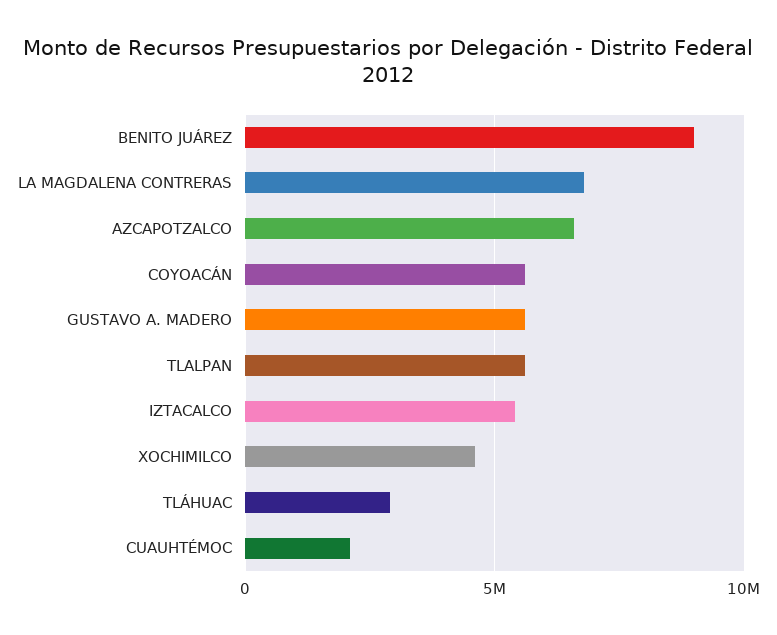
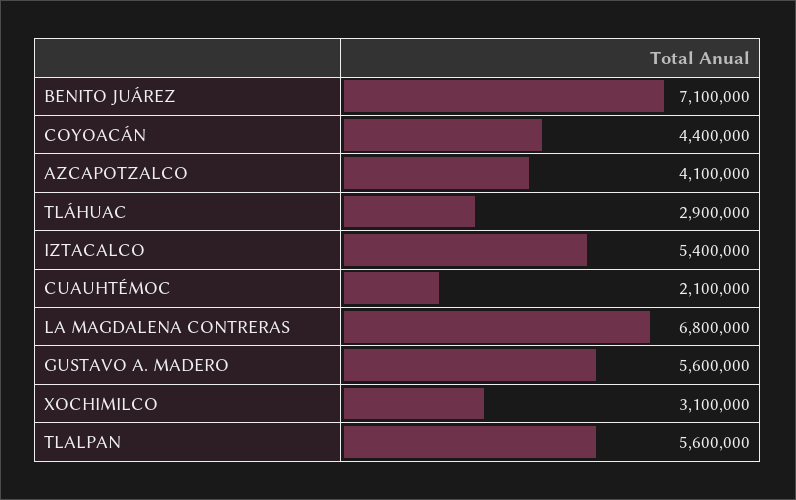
  {
-   "BENITO JUÁREZ": 9000000,
+   "BENITO JUÁREZ": 7100000,
    "LA MAGDALENA CONTRERAS": 6800000,
-   "AZCAPOTZALCO": 6500000,
+   "AZCAPOTZALCO": 4100000,
-   "COYOACÁN": 5500000,
+   "COYOACÁN": 4400000,
    "GUSTAVO A. MADERO": 5600000,
    "TLALPAN": 5600000,
    "IZTACALCO": 5400000,
-   "XOCHIMILCO": 4500000,
+   "XOCHIMILCO": 3100000,
    "TLÁHUAC": 2900000,
    "CUAUHTÉMOC": 2100000
  }

